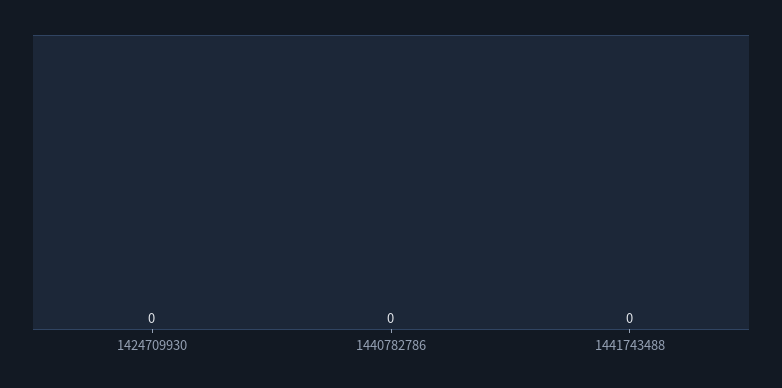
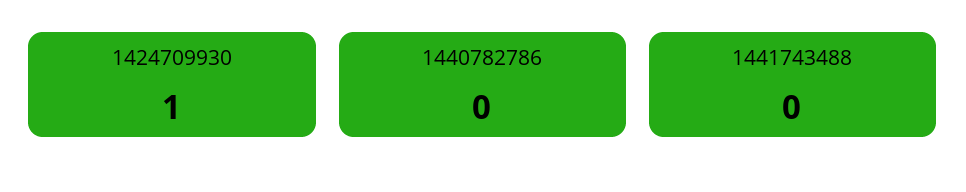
  {
-   "1424709930": 0,
+   "1424709930": 1,
    "1440782786": 0,
    "1441743488": 0
  }

